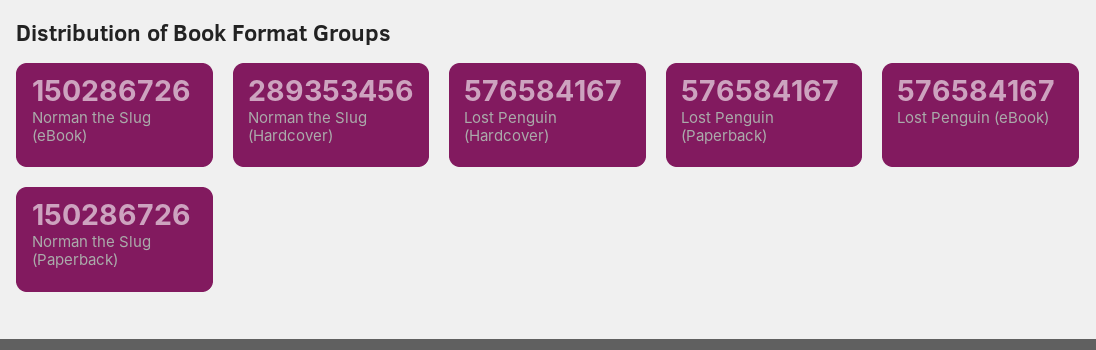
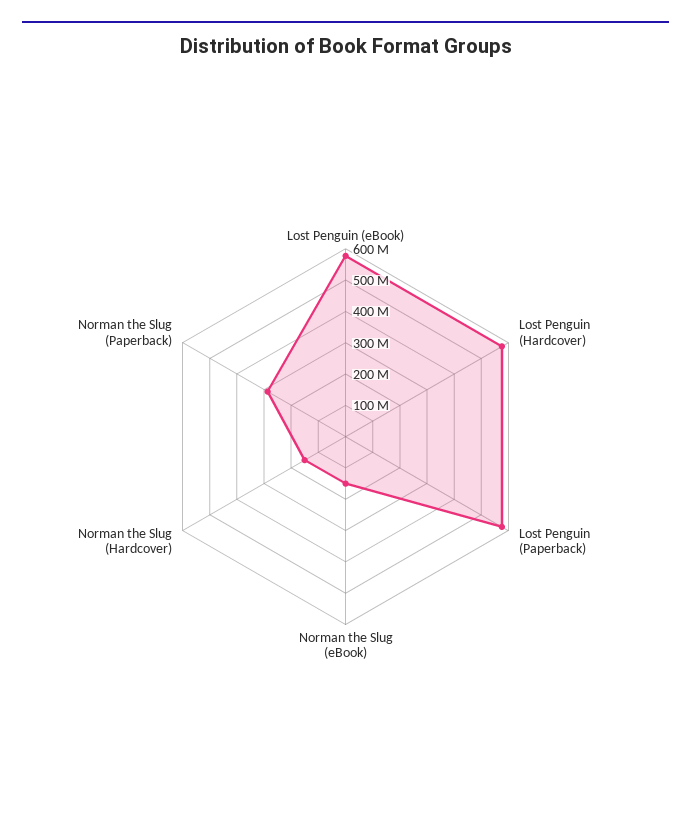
  {
    "Norman the Slug (eBook)": 150286726,
-   "Norman the Slug (Hardcover)": 289353456,
+   "Norman the Slug (Hardcover)": 150000000,
    "Lost Penguin (Hardcover)": 576584167,
    "Lost Penguin (Paperback)": 576584167,
    "Lost Penguin (eBook)": 576584167,
-   "Norman the Slug (Paperback)": 150286726
+   "Norman the Slug (Paperback)": 300000000
  }

